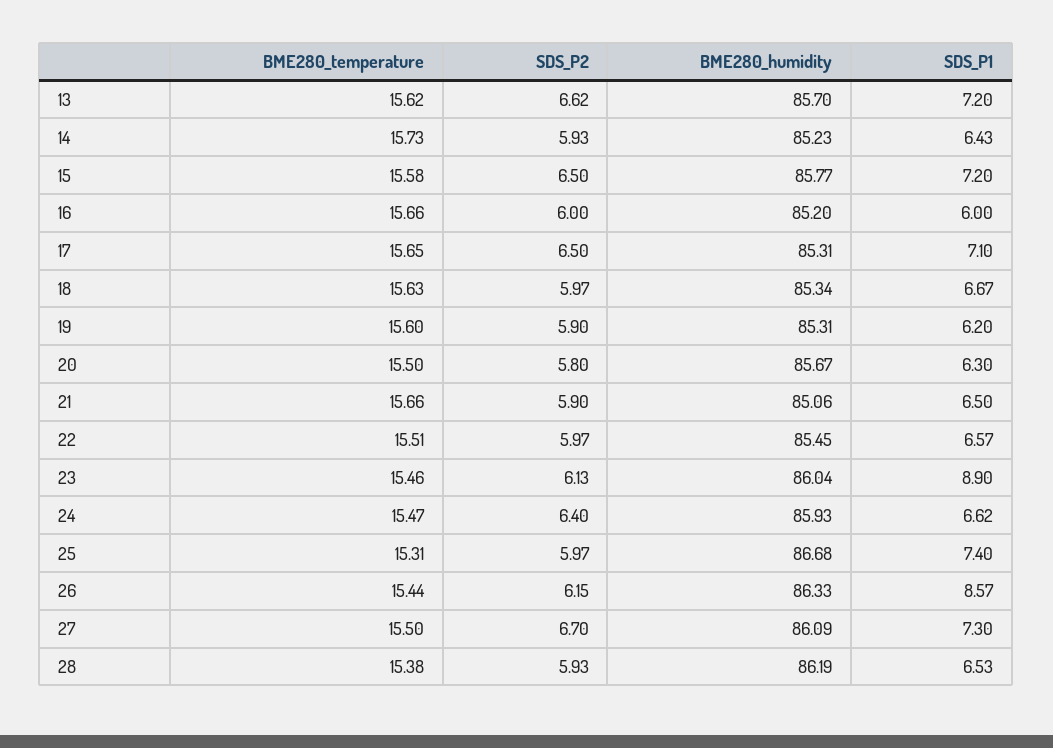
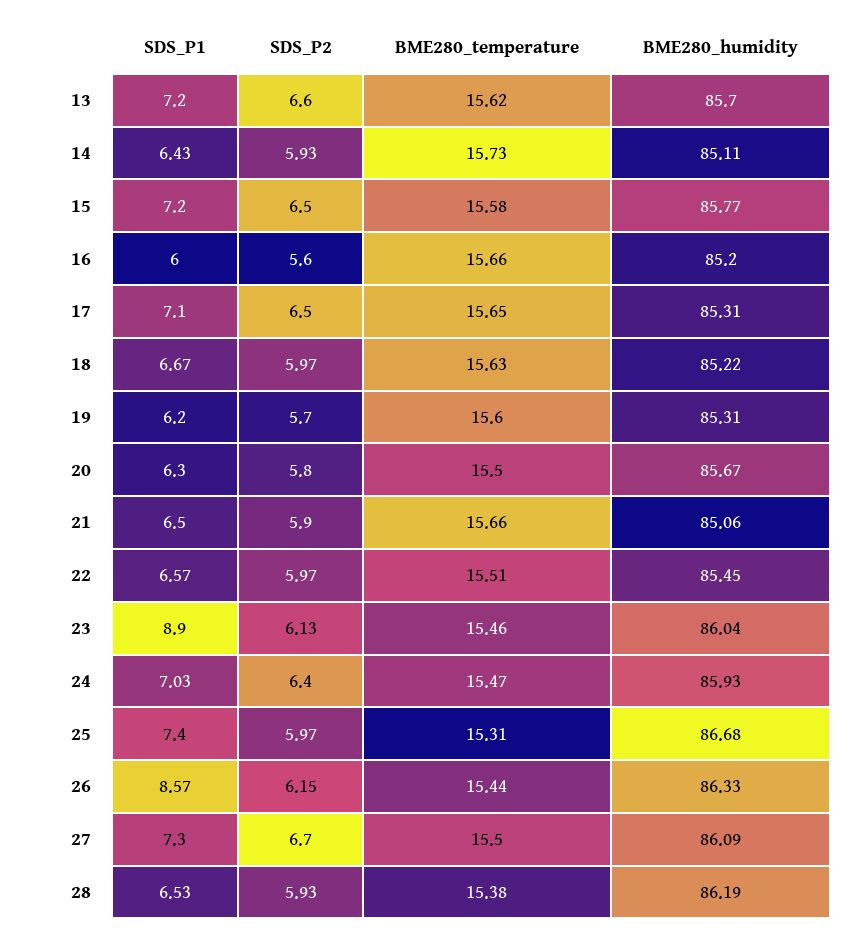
  {
    "BME280_temperature": {
      "13": 15.62,
      "14": 15.73,
      "15": 15.58,
      "16": 15.66,
      "17": 15.65,
      "18": 15.63,
      "19": 15.6,
      "20": 15.5,
      "21": 15.66,
      "22": 15.51,
      "23": 15.46,
      "24": 15.47,
      "25": 15.31,
      "26": 15.44,
      "27": 15.5,
      "28": 15.38
    },
    "SDS_P2": {
-     "13": 6.62,
+     "13": 6.6,
      "14": 5.93,
      "15": 6.5,
-     "16": 6,
+     "16": 5.6,
      "17": 6.5,
      "18": 5.97,
-     "19": 5.9,
+     "19": 5.7,
      "20": 5.8,
      "21": 5.9,
      "22": 5.97,
      "23": 6.13,
      "24": 6.4,
      "25": 5.97,
      "26": 6.15,
      "27": 6.7,
      "28": 5.93
    },
    "BME280_humidity": {
      "13": 85.7,
-     "14": 85.23,
+     "14": 85.11,
      "15": 85.77,
      "16": 85.2,
      "17": 85.31,
-     "18": 85.34,
+     "18": 85.22,
      "19": 85.31,
      "20": 85.67,
      "21": 85.06,
      "22": 85.45,
      "23": 86.04,
      "24": 85.93,
      "25": 86.68,
      "26": 86.33,
      "27": 86.09,
      "28": 86.19
    },
    "SDS_P1": {
      "13": 7.2,
      "14": 6.43,
      "15": 7.2,
      "16": 6,
      "17": 7.1,
      "18": 6.67,
      "19": 6.2,
      "20": 6.3,
      "21": 6.5,
      "22": 6.57,
      "23": 8.9,
-     "24": 6.62,
+     "24": 7.03,
      "25": 7.4,
      "26": 8.57,
      "27": 7.3,
      "28": 6.53
    }
  }

